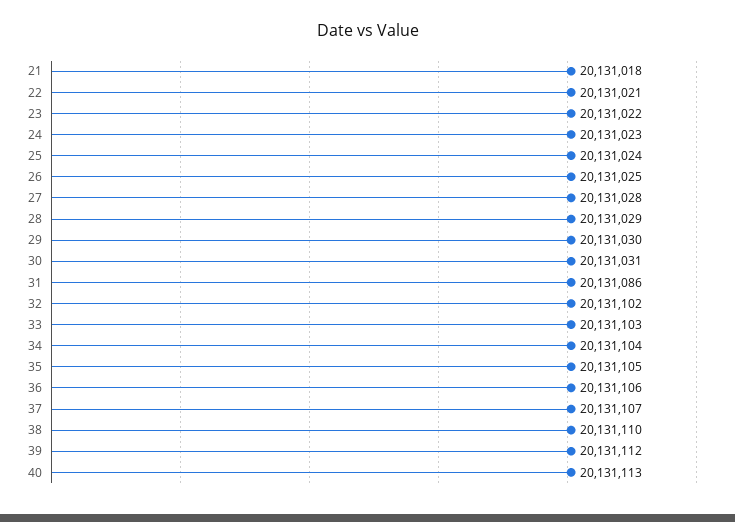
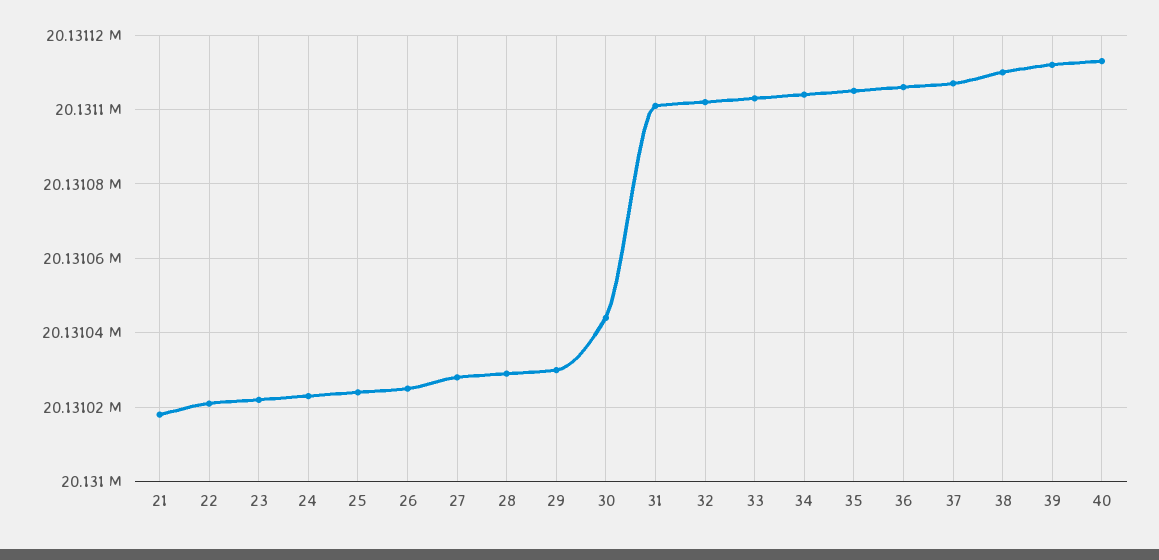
  {
    "21": 20131018,
    "22": 20131021,
    "23": 20131022,
    "24": 20131023,
    "25": 20131024,
    "26": 20131025,
    "27": 20131028,
    "28": 20131029,
    "29": 20131030,
-   "30": 20131031,
+   "30": 20131045,
-   "31": 20131086,
+   "31": 20131100,
    "32": 20131102,
    "33": 20131103,
    "34": 20131104,
    "35": 20131105,
    "36": 20131106,
    "37": 20131107,
    "38": 20131110,
    "39": 20131112,
    "40": 20131113
  }

